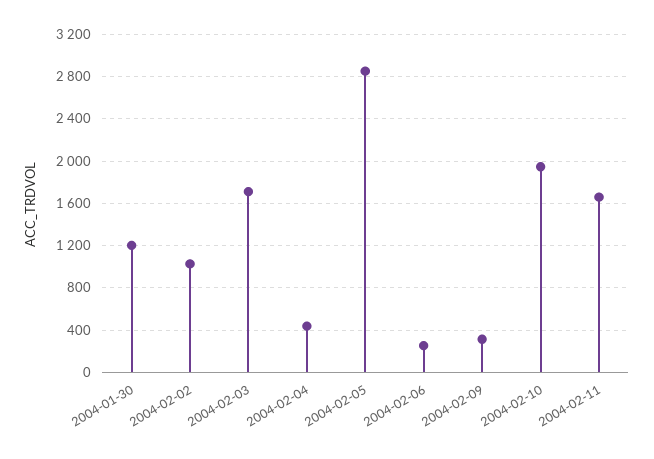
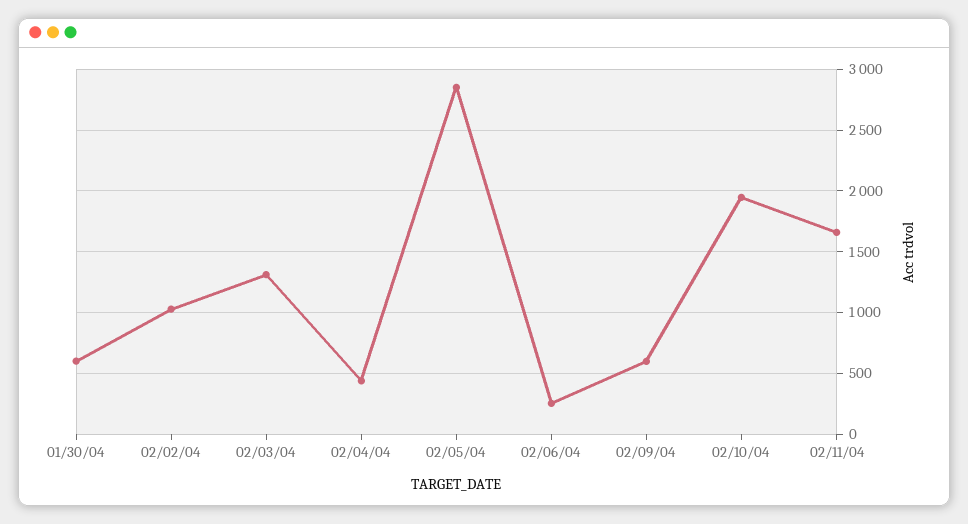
  {
-   "2004-01-30": 1200,
+   "2004-01-30": 600,
    "2004-02-02": 1050,
-   "2004-02-03": 1700,
+   "2004-02-03": 1300,
    "2004-02-04": 450,
    "2004-02-05": 2850,
    "2004-02-06": 250,
-   "2004-02-09": 300,
+   "2004-02-09": 600,
    "2004-02-10": 1950,
    "2004-02-11": 1650
  }

